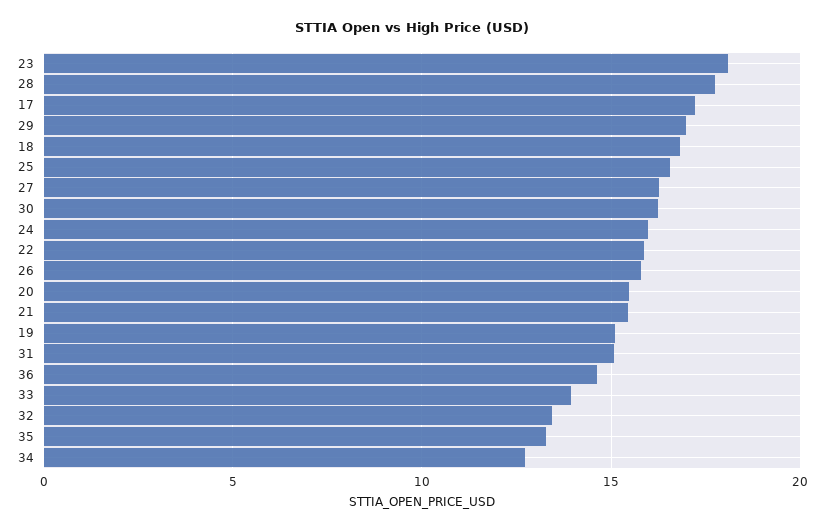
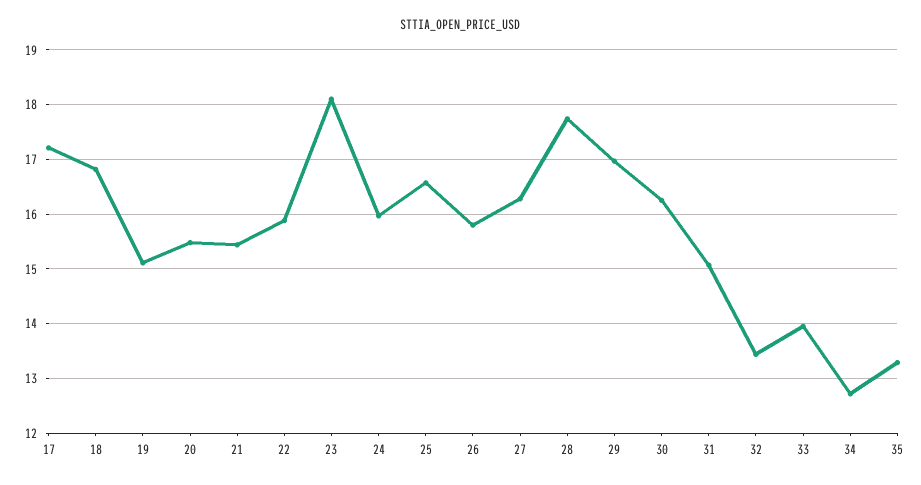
  {
    "23": 18.2,
    "28": 17.8,
    "17": 17.2,
    "29": 17,
    "18": 16.8,
    "25": 16.6,
    "27": 16.2,
    "30": 16.2,
    "24": 16,
    "22": 15.8,
    "26": 15.8,
    "20": 15.4,
    "21": 15.4,
    "19": 15.2,
    "31": 15,
-   "36": 14.5,
    "33": 14,
    "32": 13.4,
    "35": 13.2,
    "34": 12.8
  }

